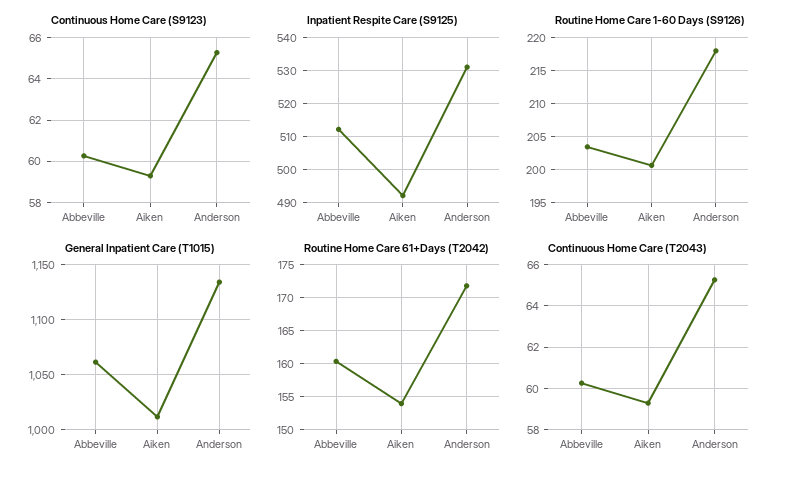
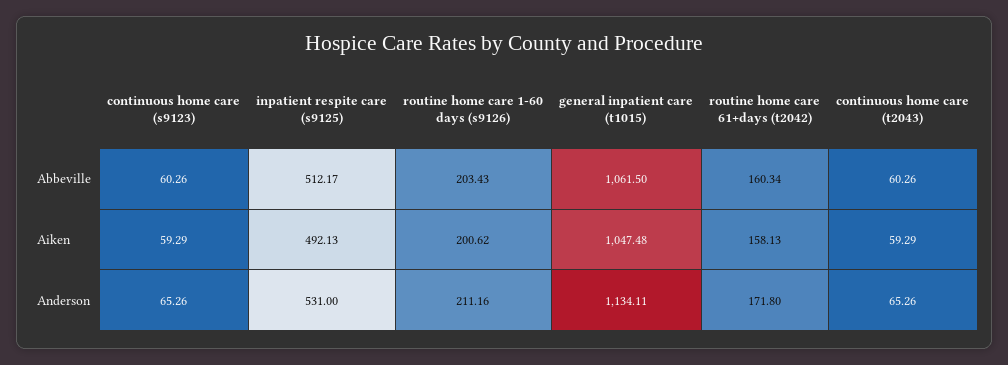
  {
    "Continuous Home Care (S9123)": {
      "Abbeville": 60.26,
      "Aiken": 59.29,
      "Anderson": 65.26
    },
    "Inpatient Respite Care (S9125)": {
      "Abbeville": 512.17,
      "Aiken": 492.13,
      "Anderson": 531
    },
    "Routine Home Care 1-60 Days (S9126)": {
      "Abbeville": 203.43,
      "Aiken": 200.62,
-     "Anderson": 218
+     "Anderson": 211.16
    },
    "General Inpatient Care (T1015)": {
      "Abbeville": 1061.5,
-     "Aiken": 1010,
+     "Aiken": 1047.48,
      "Anderson": 1134.11
    },
    "Routine Home Care 61+Days (T2042)": {
      "Abbeville": 160.34,
-     "Aiken": 154,
+     "Aiken": 158.13,
      "Anderson": 171.8
    },
    "Continuous Home Care (T2043)": {
      "Abbeville": 60.26,
      "Aiken": 59.29,
      "Anderson": 65.26
    }
  }

